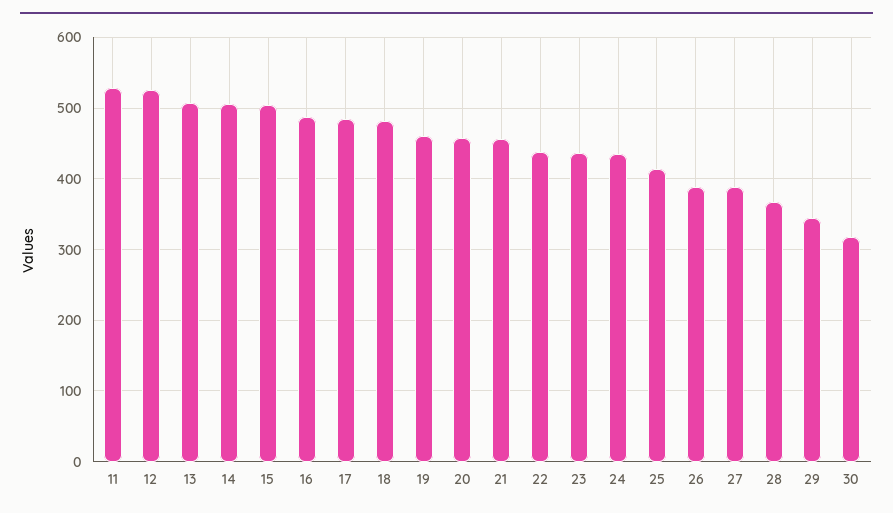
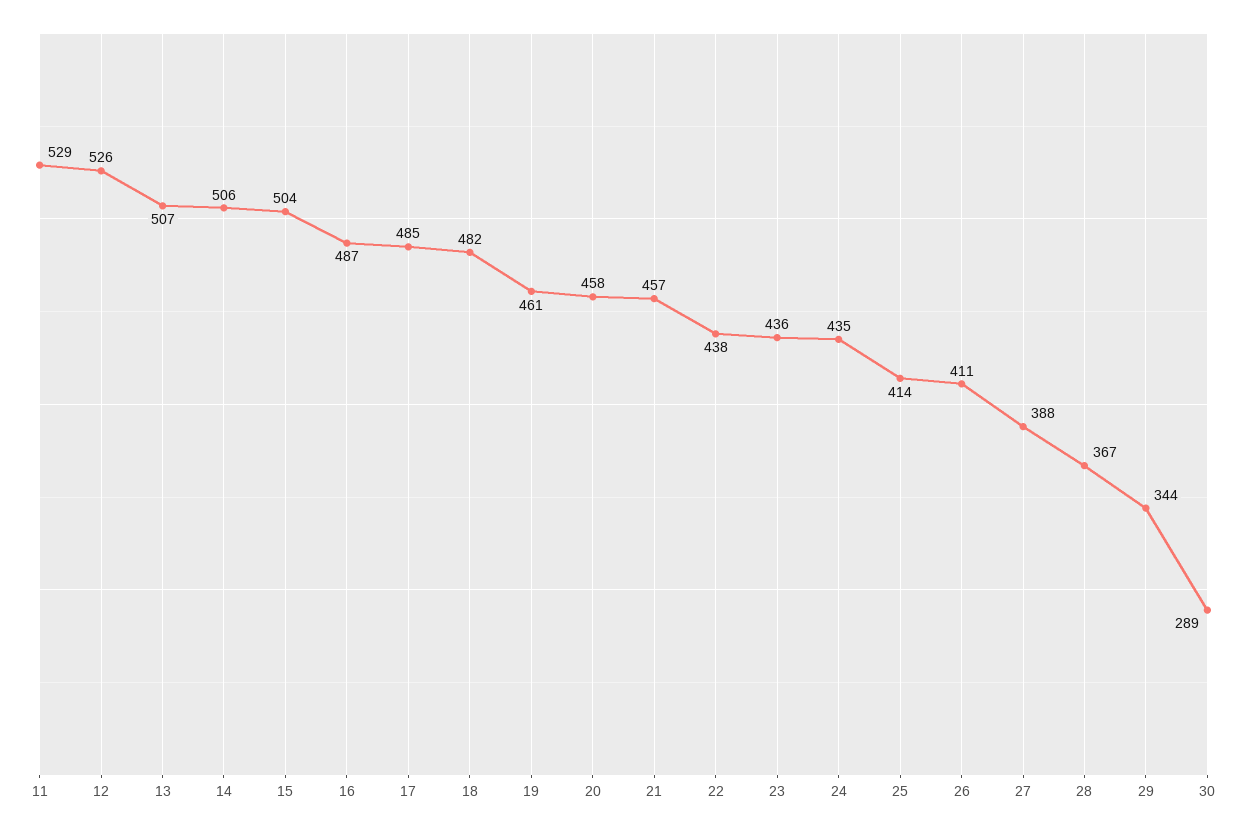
  {
    "11": 529,
    "12": 526,
    "13": 507,
    "14": 506,
    "15": 504,
    "16": 487,
    "17": 485,
    "18": 482,
    "19": 461,
    "20": 458,
    "21": 457,
    "22": 438,
    "23": 436,
    "24": 435,
    "25": 414,
-   "26": 390,
+   "26": 411,
    "27": 388,
    "28": 367,
    "29": 344,
-   "30": 320
+   "30": 289
  }

